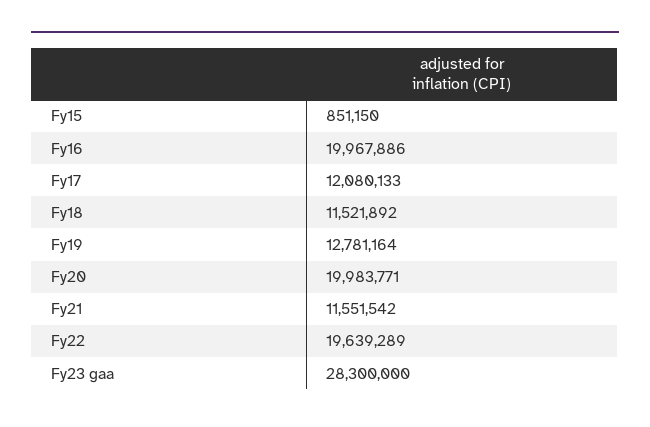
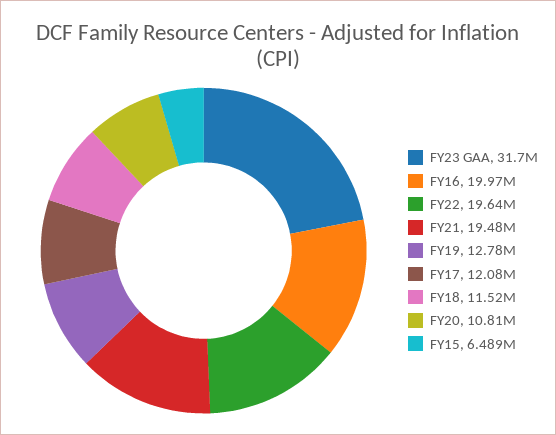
  {
-   "Fy15": 851150,
+   "Fy15": 6489000,
    "Fy16": 19967886,
    "Fy17": 12080133,
    "Fy18": 11521892,
    "Fy19": 12781164,
-   "Fy20": 19983771,
+   "Fy20": 10810000,
-   "Fy21": 11551542,
+   "Fy21": 19480000,
    "Fy22": 19639289,
-   "Fy23 gaa": 28300000
+   "Fy23 gaa": 31700000
  }

